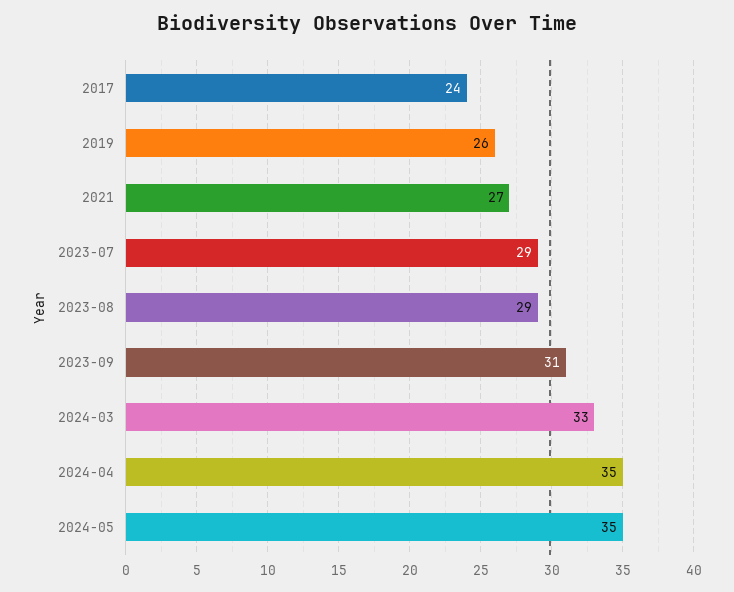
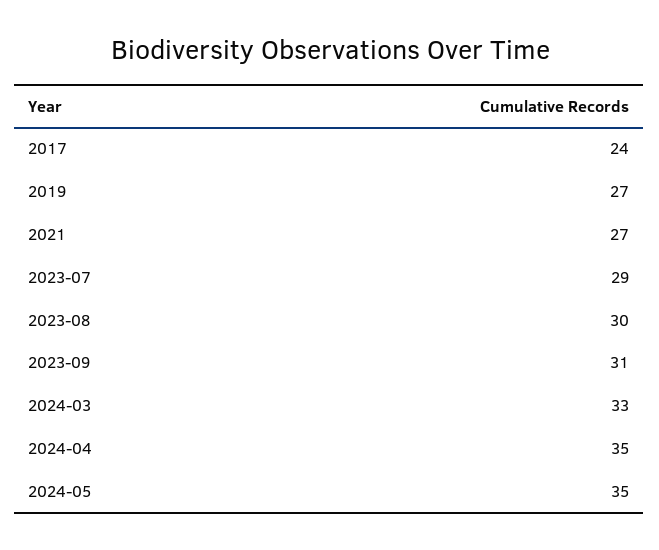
  {
    "2017": 24,
-   "2019": 26,
+   "2019": 27,
    "2021": 27,
    "2023-07": 29,
-   "2023-08": 29,
+   "2023-08": 30,
    "2023-09": 31,
    "2024-03": 33,
    "2024-04": 35,
    "2024-05": 35
  }

